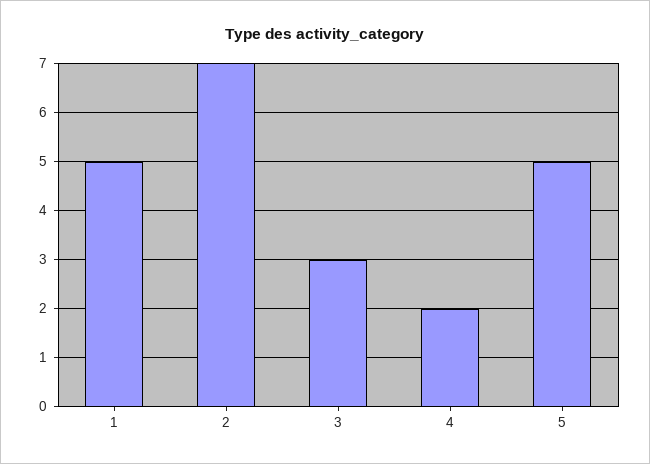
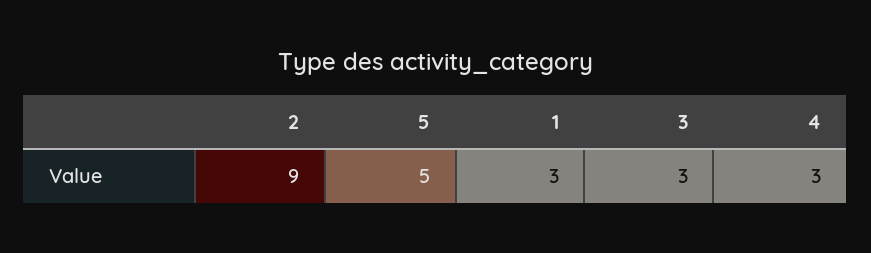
  {
-   "1": 5,
+   "1": 3,
-   "2": 7,
+   "2": 9,
    "3": 3,
-   "4": 2,
+   "4": 3,
    "5": 5
  }

